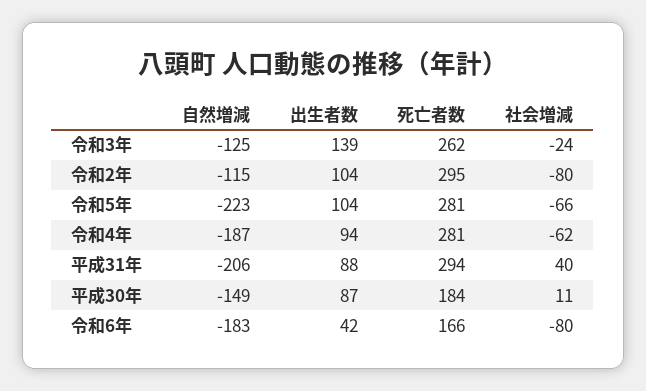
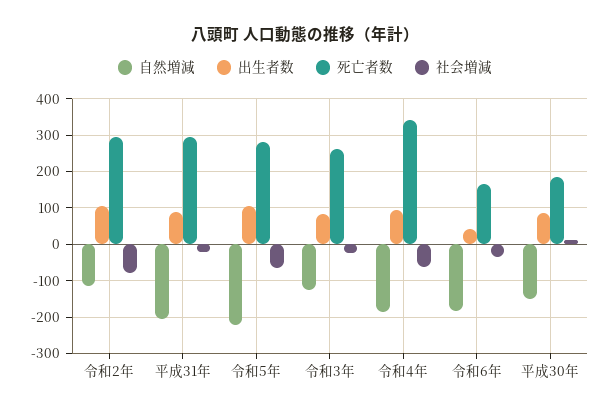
  {
    "自然増減": {
      "令和3年": -125,
      "令和2年": -115,
      "令和5年": -223,
      "令和4年": -187,
      "平成31年": -206,
      "平成30年": -149,
      "令和6年": -183
    },
    "出生者数": {
-     "令和3年": 139,
+     "令和3年": 80,
      "令和2年": 104,
      "令和5年": 104,
      "令和4年": 94,
      "平成31年": 88,
      "平成30年": 87,
      "令和6年": 42
    },
    "死亡者数": {
      "令和3年": 262,
      "令和2年": 295,
      "令和5年": 281,
-     "令和4年": 281,
+     "令和4年": 340,
      "平成31年": 294,
      "平成30年": 184,
      "令和6年": 166
    },
    "社会増減": {
      "令和3年": -24,
      "令和2年": -80,
      "令和5年": -66,
      "令和4年": -62,
-     "平成31年": 40,
+     "平成31年": -20,
      "平成30年": 11,
-     "令和6年": -80
+     "令和6年": -40
    }
  }

